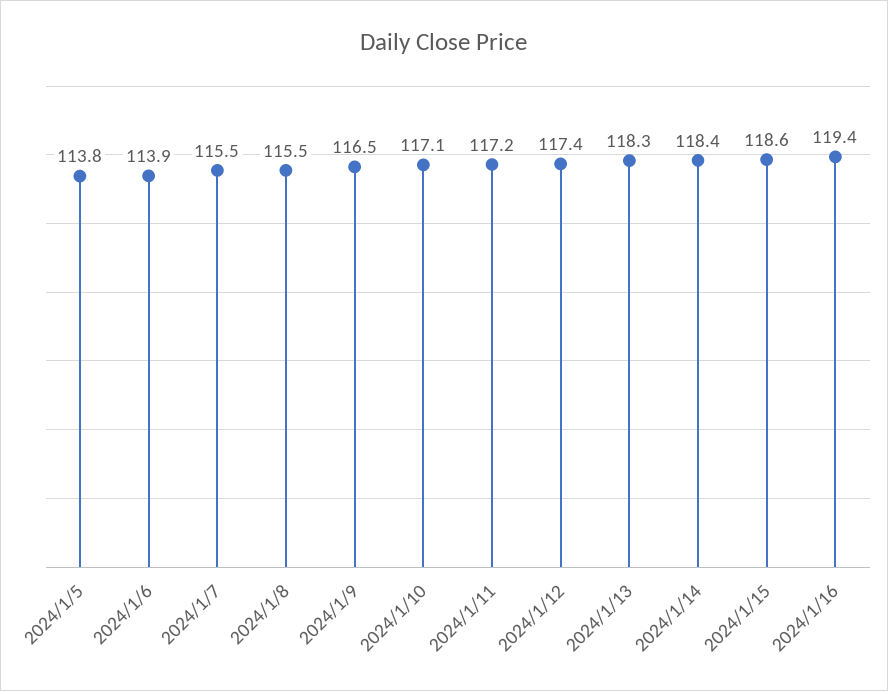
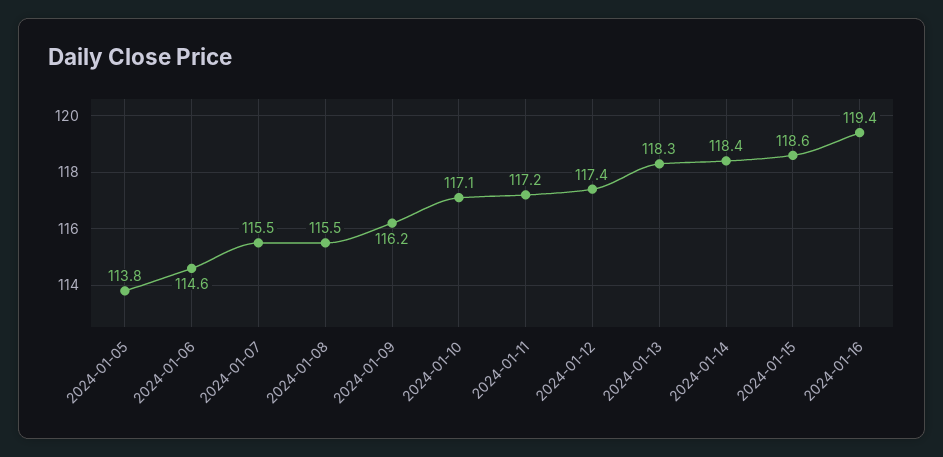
  {
    "2024/1/5": 113.8,
-   "2024/1/6": 113.9,
+   "2024/1/6": 114.6,
    "2024/1/7": 115.5,
    "2024/1/8": 115.5,
-   "2024/1/9": 116.5,
+   "2024/1/9": 116.2,
    "2024/1/10": 117.1,
    "2024/1/11": 117.2,
    "2024/1/12": 117.4,
    "2024/1/13": 118.3,
    "2024/1/14": 118.4,
    "2024/1/15": 118.6,
    "2024/1/16": 119.4
  }

